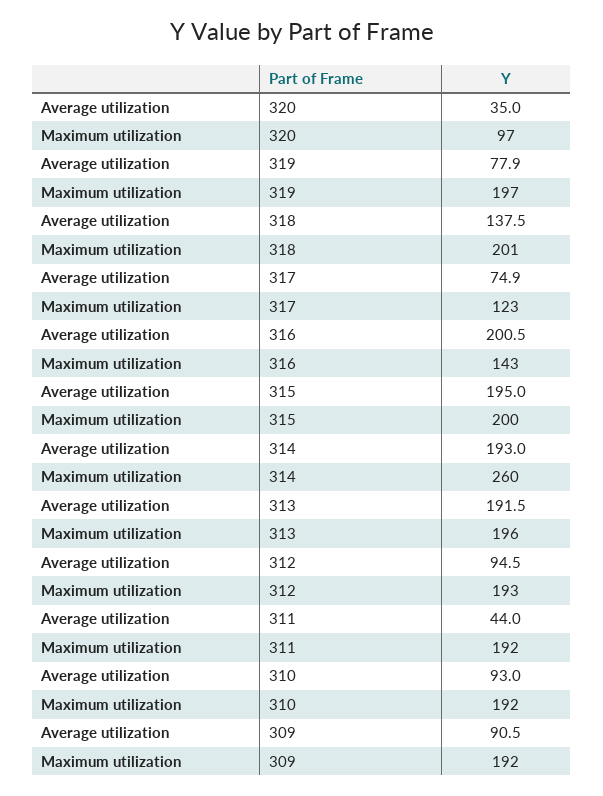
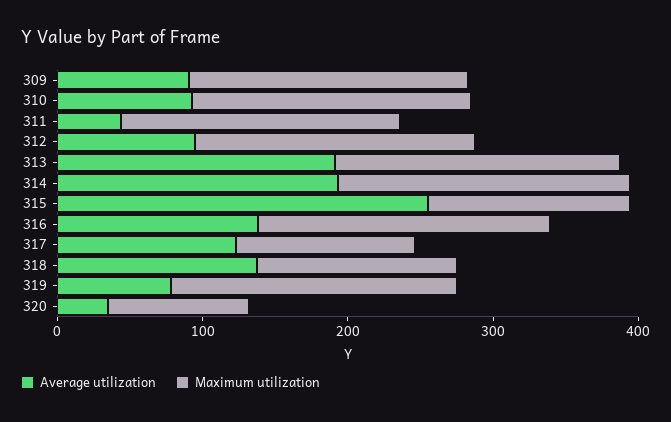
  {
    "Average utilization": {
      "320": 35,
      "319": 77.9,
      "318": 137.5,
-     "317": 74.9,
+     "317": 120,
-     "316": 200.5,
+     "316": 140,
-     "315": 195,
+     "315": 260,
      "314": 193,
      "313": 191.5,
      "312": 94.5,
      "311": 44,
      "310": 93,
      "309": 90.5
    },
    "Maximum utilization": {
      "320": 97,
      "319": 197,
-     "318": 201,
+     "318": 140,
      "317": 123,
-     "316": 143,
+     "316": 200,
-     "315": 200,
+     "315": 140,
-     "314": 260,
+     "314": 200,
      "313": 196,
      "312": 193,
      "311": 192,
      "310": 192,
      "309": 192
    }
  }

